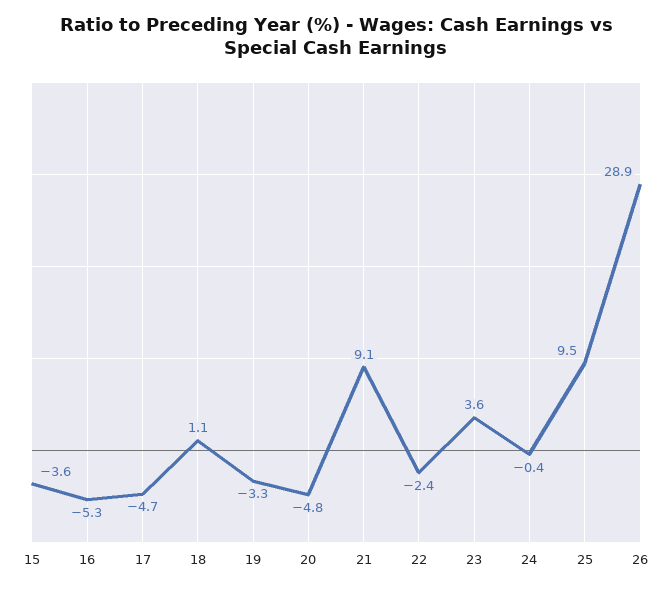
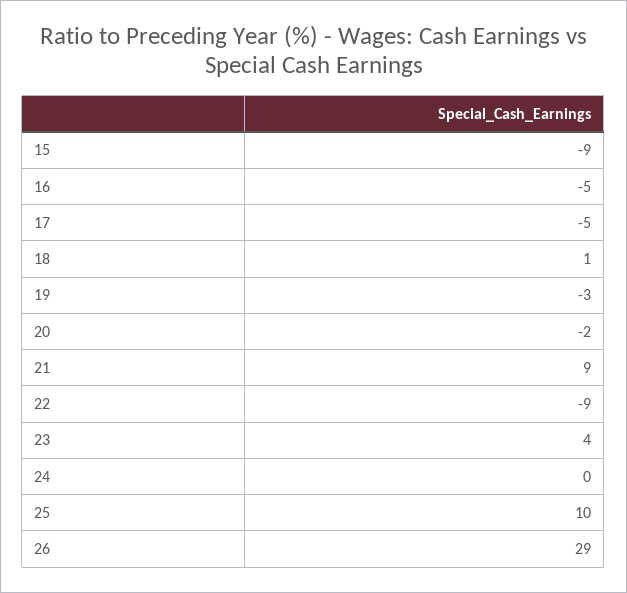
  {
-   "15": -3.6,
+   "15": -9,
    "16": -5.3,
    "17": -4.7,
    "18": 1.1,
    "19": -3.3,
-   "20": -4.8,
+   "20": -2,
    "21": 9.1,
-   "22": -2.4,
+   "22": -9,
    "23": 3.6,
    "24": -0.4,
    "25": 9.5,
    "26": 28.9
  }

